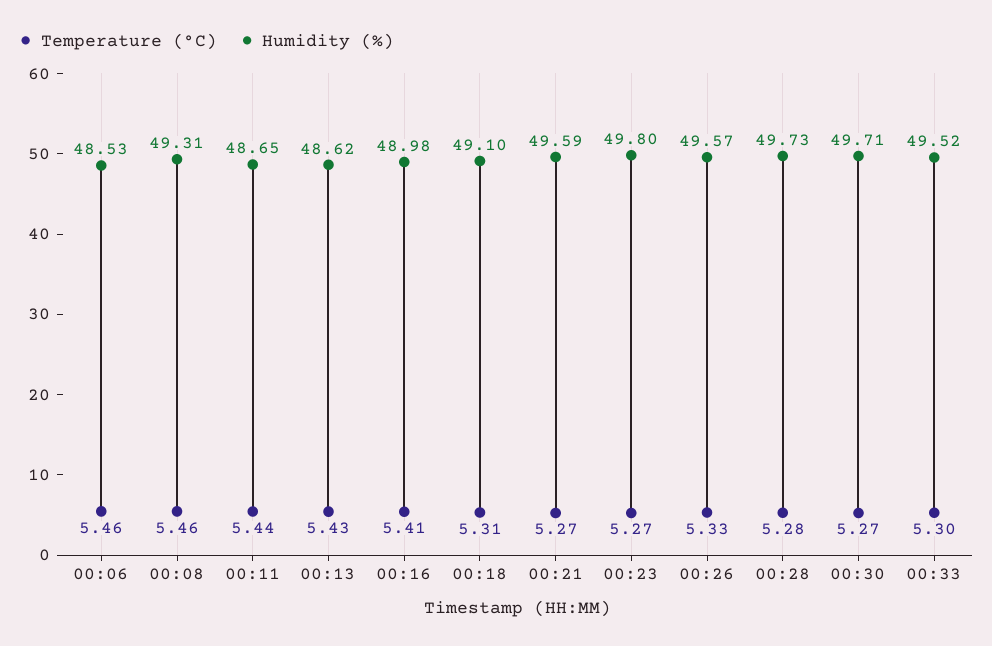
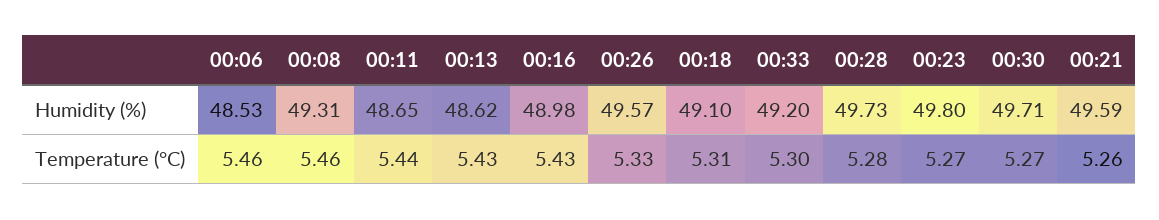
  {
    "Temperature (°C)": {
      "00:06": 5.46,
      "00:08": 5.46,
      "00:11": 5.44,
      "00:13": 5.43,
-     "00:16": 5.41,
+     "00:16": 5.43,
      "00:18": 5.31,
-     "00:21": 5.27,
+     "00:21": 5.26,
      "00:23": 5.27,
      "00:26": 5.33,
      "00:28": 5.28,
      "00:30": 5.27,
      "00:33": 5.3
    },
    "Humidity (%)": {
      "00:06": 48.53,
      "00:08": 49.31,
      "00:11": 48.65,
      "00:13": 48.62,
      "00:16": 48.98,
      "00:18": 49.1,
      "00:21": 49.59,
      "00:23": 49.8,
      "00:26": 49.57,
      "00:28": 49.73,
      "00:30": 49.71,
-     "00:33": 49.52
+     "00:33": 49.2
    }
  }

